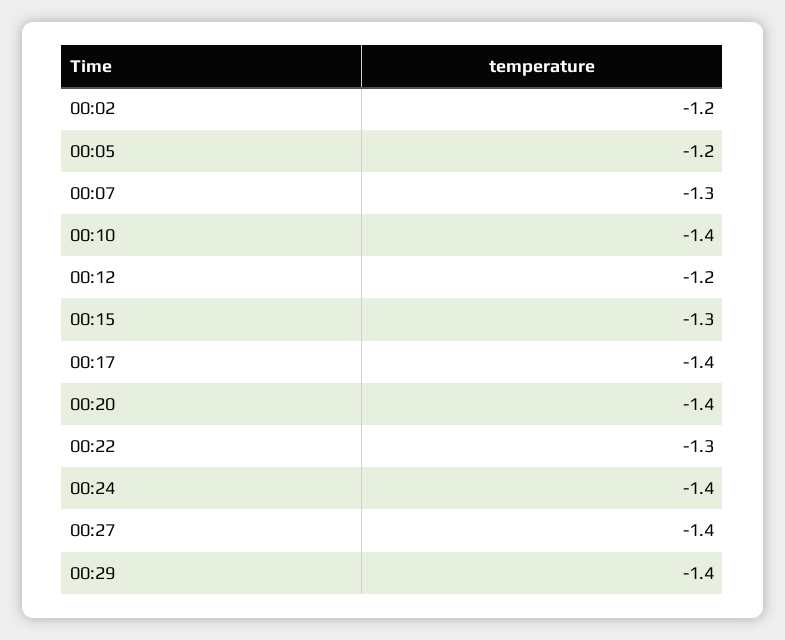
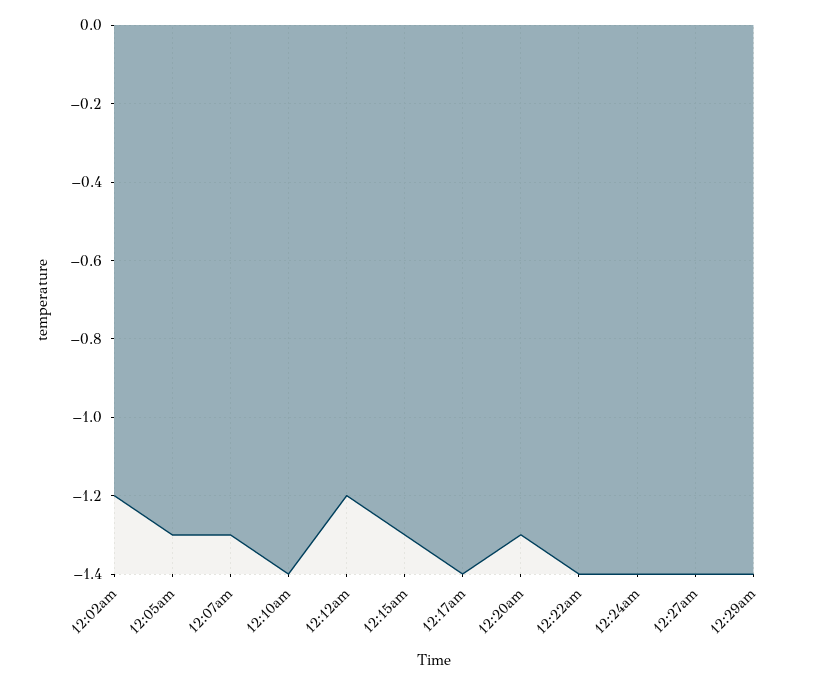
  {
    "00:02": -1.2,
-   "00:05": -1.2,
+   "00:05": -1.3,
    "00:07": -1.3,
    "00:10": -1.4,
    "00:12": -1.2,
    "00:15": -1.3,
    "00:17": -1.4,
-   "00:20": -1.4,
+   "00:20": -1.3,
-   "00:22": -1.3,
+   "00:22": -1.4,
    "00:24": -1.4,
    "00:27": -1.4,
    "00:29": -1.4
  }

